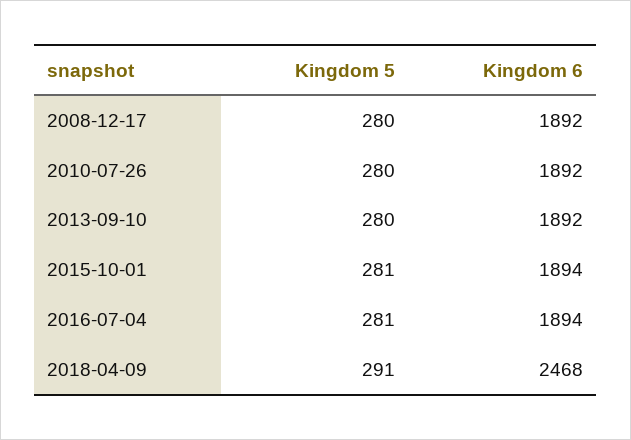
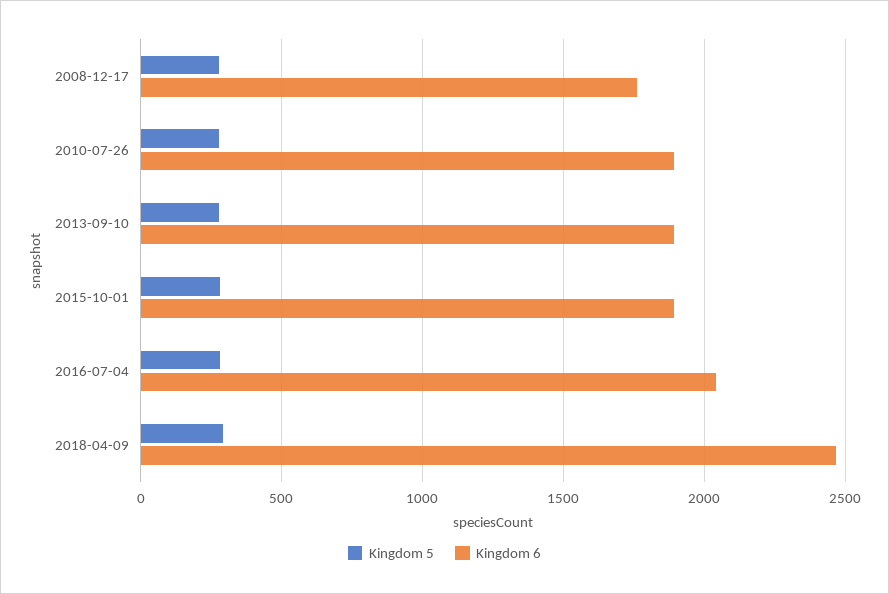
  {
    "Kingdom 5": {
      "2008-12-17": 280,
      "2010-07-26": 280,
      "2013-09-10": 280,
      "2015-10-01": 281,
      "2016-07-04": 281,
      "2018-04-09": 291
    },
    "Kingdom 6": {
-     "2008-12-17": 1892,
+     "2008-12-17": 1750,
      "2010-07-26": 1892,
      "2013-09-10": 1892,
      "2015-10-01": 1894,
-     "2016-07-04": 1894,
+     "2016-07-04": 2050,
      "2018-04-09": 2468
    }
  }

